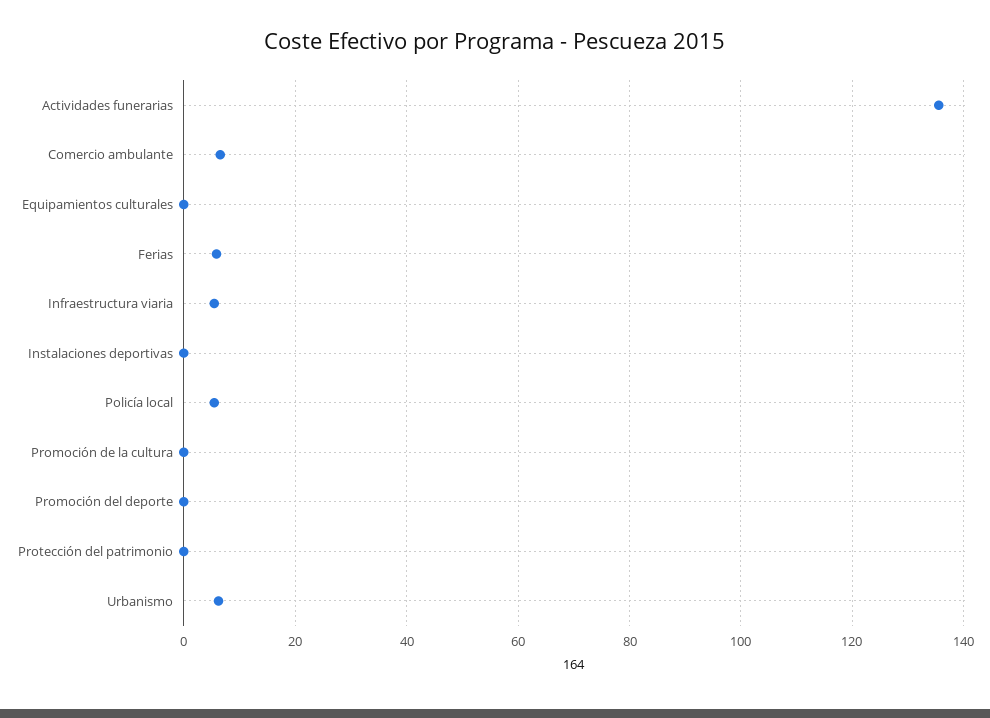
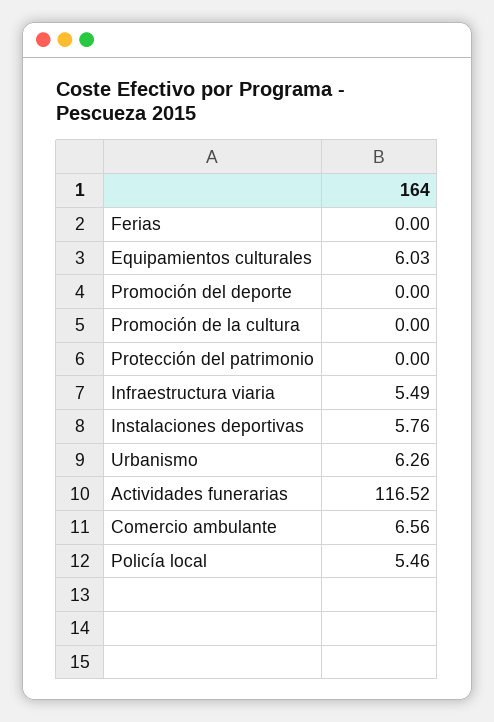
  {
-   "Actividades funerarias": 136,
+   "Actividades funerarias": 116.52,
    "Comercio ambulante": 6.56,
-   "Equipamientos culturales": 0,
+   "Equipamientos culturales": 6.03,
-   "Ferias": 6,
+   "Ferias": 0,
    "Infraestructura viaria": 5.49,
-   "Instalaciones deportivas": 0,
+   "Instalaciones deportivas": 5.76,
    "Policía local": 5.46,
    "Promoción de la cultura": 0,
    "Promoción del deporte": 0,
    "Protección del patrimonio": 0,
    "Urbanismo": 6.26
  }

